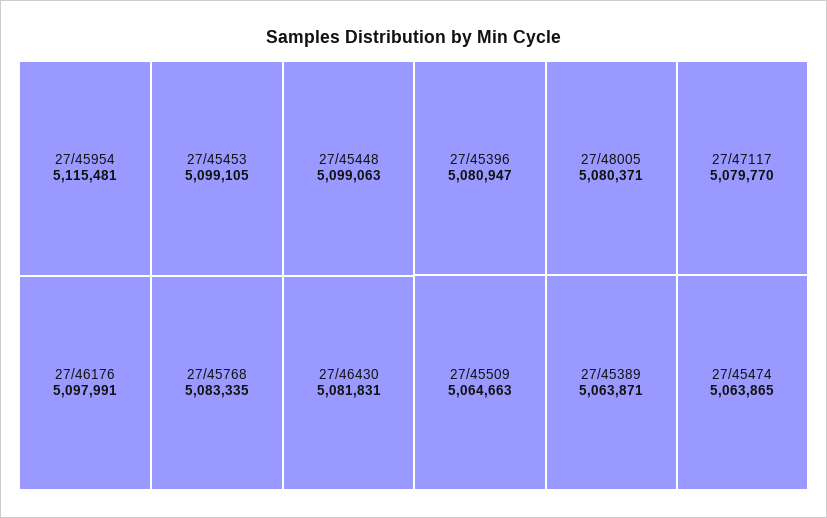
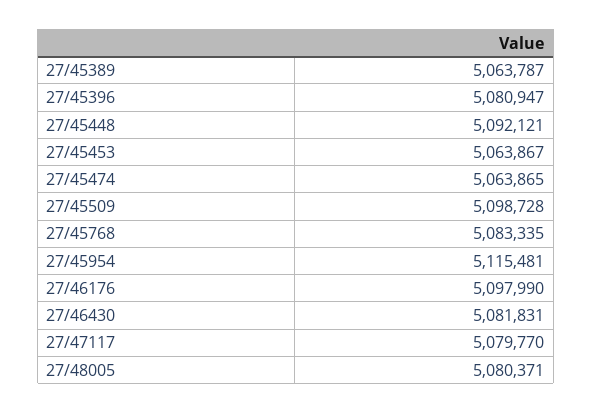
  {
    "27/45954": 5115481,
-   "27/45453": 5099105,
+   "27/45453": 5063867,
-   "27/45448": 5099063,
+   "27/45448": 5092121,
-   "27/46176": 5097991,
+   "27/46176": 5097990,
    "27/45768": 5083335,
    "27/46430": 5081831,
    "27/45396": 5080947,
    "27/48005": 5080371,
    "27/47117": 5079770,
-   "27/45509": 5064663,
+   "27/45509": 5098728,
-   "27/45389": 5063871,
+   "27/45389": 5063787,
    "27/45474": 5063865
  }

